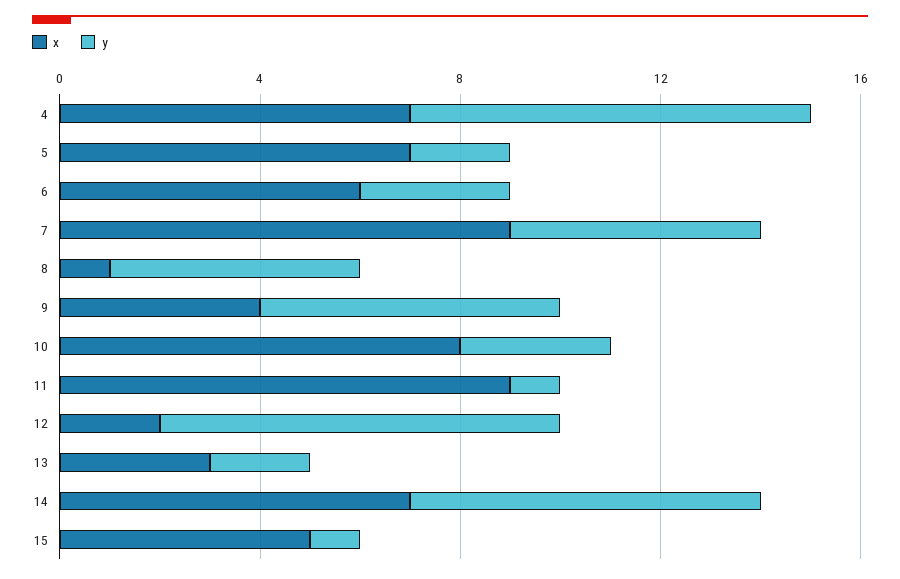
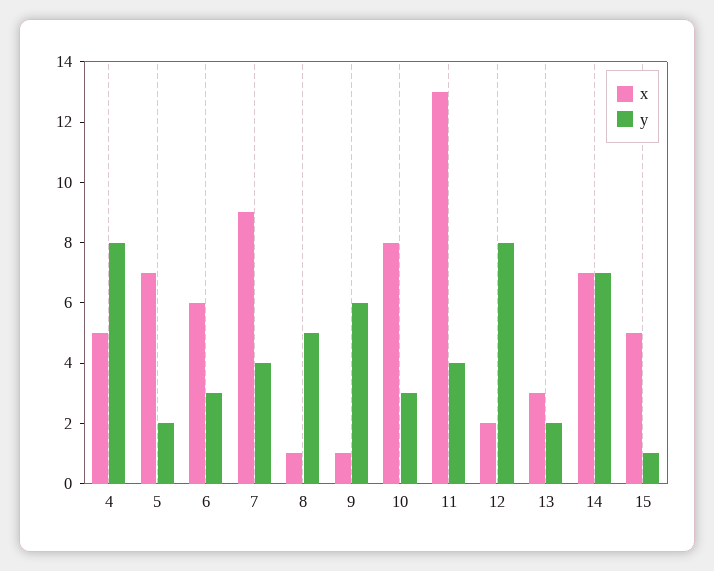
  {
    "x": {
-     "4": 7,
+     "4": 5,
      "5": 7,
      "6": 6,
      "7": 9,
      "8": 1,
-     "9": 4,
+     "9": 1,
      "10": 8,
-     "11": 9,
+     "11": 13,
      "12": 2,
      "13": 3,
      "14": 7,
      "15": 5
    },
    "y": {
      "4": 8,
      "5": 2,
      "6": 3,
-     "7": 5,
+     "7": 4,
      "8": 5,
      "9": 6,
      "10": 3,
-     "11": 1,
+     "11": 4,
      "12": 8,
      "13": 2,
      "14": 7,
      "15": 1
    }
  }

